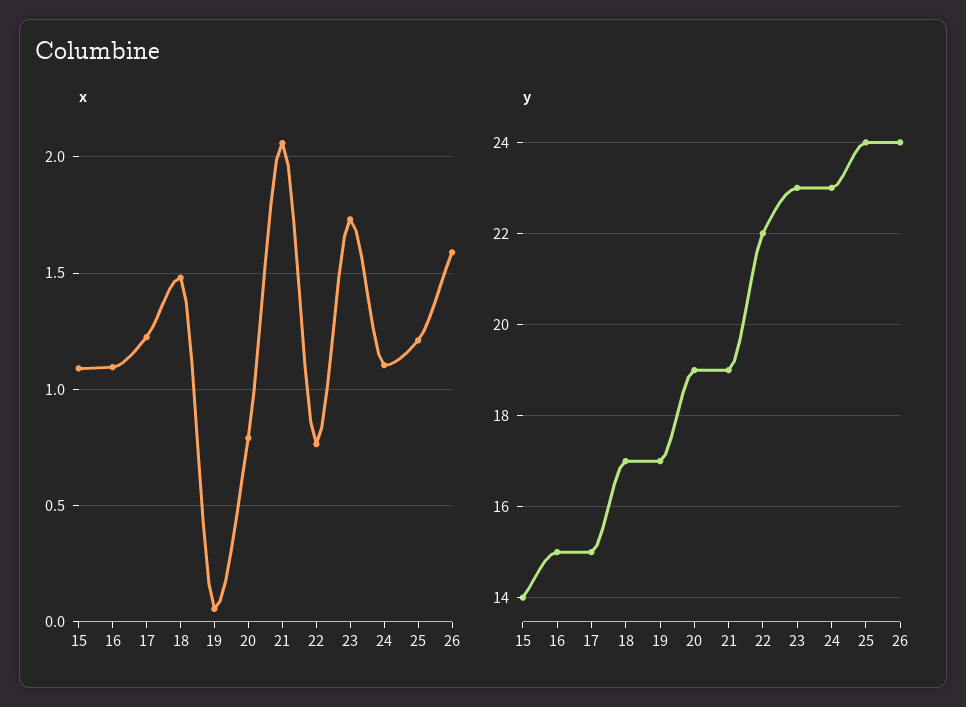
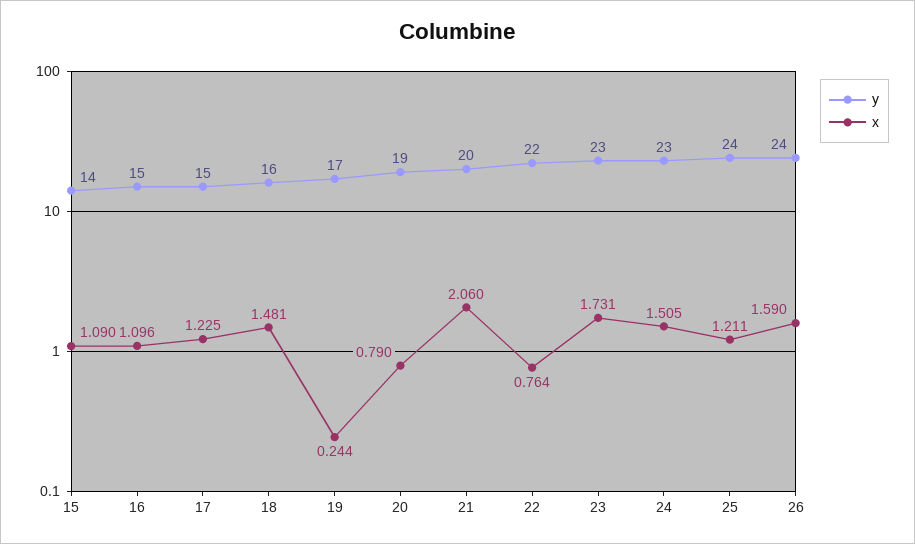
  {
    "x": {
      "15": 1.09,
      "16": 1.096,
      "17": 1.225,
      "18": 1.481,
-     "19": 0.05,
+     "19": 0.244,
      "20": 0.79,
      "21": 2.06,
      "22": 0.764,
      "23": 1.731,
-     "24": 1.1,
+     "24": 1.505,
      "25": 1.211,
      "26": 1.59
    },
    "y": {
      "15": 14,
      "16": 15,
      "17": 15,
-     "18": 17,
+     "18": 16,
      "19": 17,
      "20": 19,
-     "21": 19,
+     "21": 20,
      "22": 22,
      "23": 23,
      "24": 23,
      "25": 24,
      "26": 24
    }
  }

